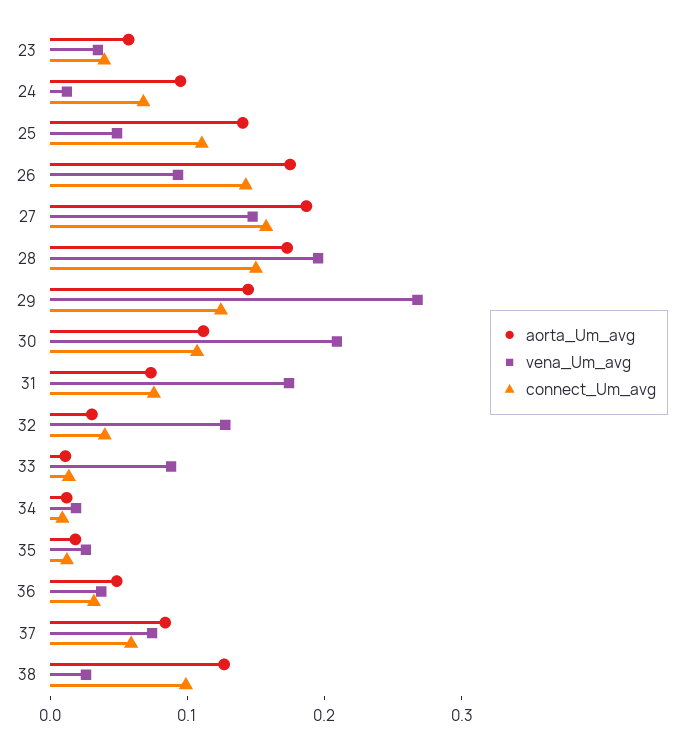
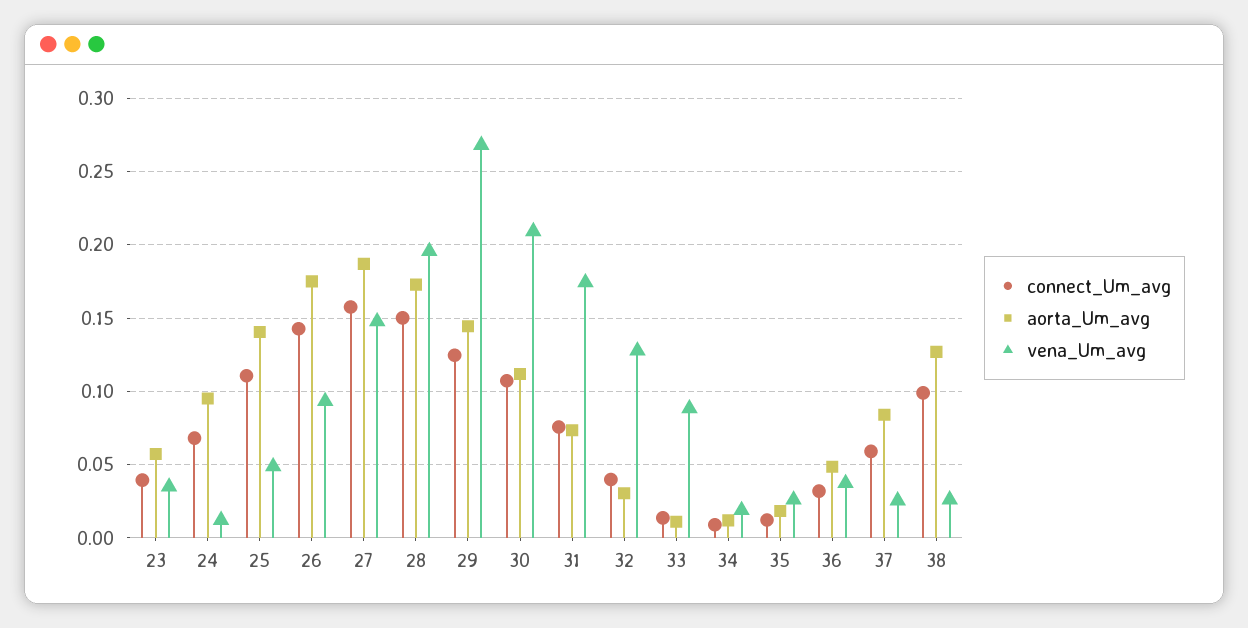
  {
    "aorta_Um_avg": {
      "23": 0.055,
      "24": 0.095,
      "25": 0.14,
      "26": 0.175,
      "27": 0.185,
      "28": 0.175,
      "29": 0.145,
      "30": 0.11,
      "31": 0.075,
      "32": 0.03,
      "33": 0.01,
      "34": 0.01,
      "35": 0.02,
      "36": 0.05,
      "37": 0.085,
      "38": 0.125
    },
    "vena_Um_avg": {
      "23": 0.035,
      "24": 0.01,
      "25": 0.05,
      "26": 0.095,
      "27": 0.15,
      "28": 0.195,
      "29": 0.27,
      "30": 0.21,
      "31": 0.175,
      "32": 0.13,
      "33": 0.09,
      "34": 0.02,
      "35": 0.025,
      "36": 0.035,
-     "37": 0.08,
+     "37": 0.025,
      "38": 0.025
    },
    "connect_Um_avg": {
      "23": 0.04,
      "24": 0.07,
      "25": 0.11,
      "26": 0.145,
      "27": 0.16,
      "28": 0.15,
      "29": 0.125,
      "30": 0.105,
      "31": 0.075,
      "32": 0.04,
      "33": 0.015,
      "34": 0.01,
      "35": 0.01,
      "36": 0.03,
      "37": 0.06,
      "38": 0.1
    }
  }

